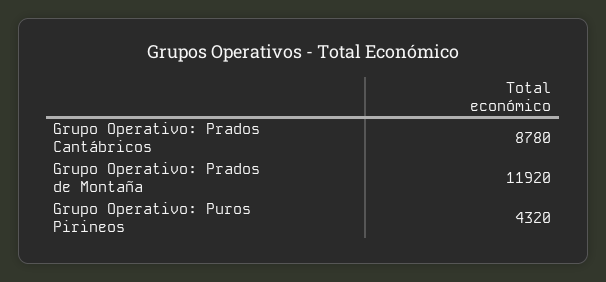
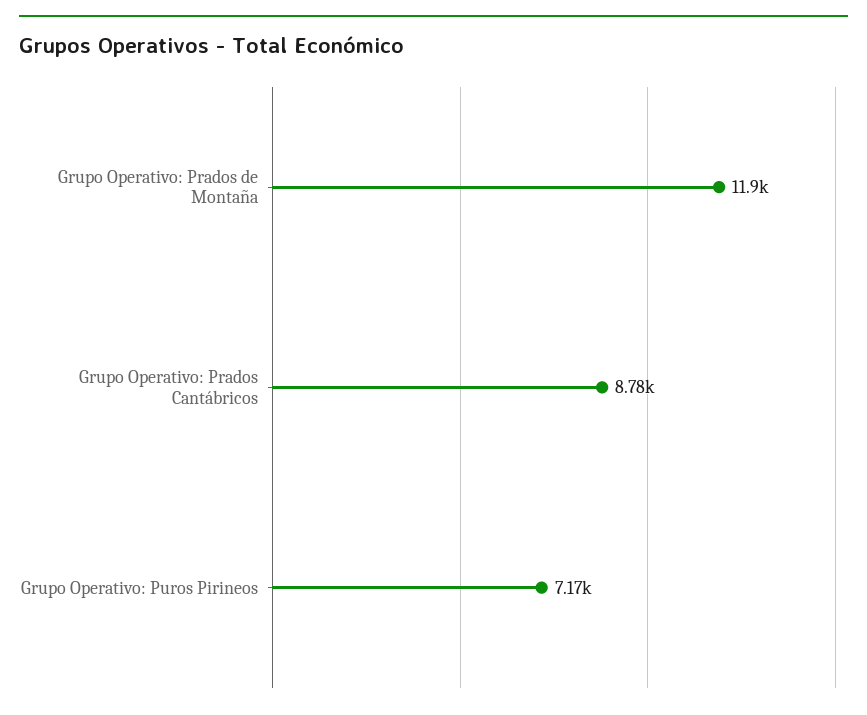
  {
    "Grupo Operativo: Prados Cantábricos": 8780,
    "Grupo Operativo: Prados de Montaña": 11920,
-   "Grupo Operativo: Puros Pirineos": 4320
+   "Grupo Operativo: Puros Pirineos": 7170
  }

